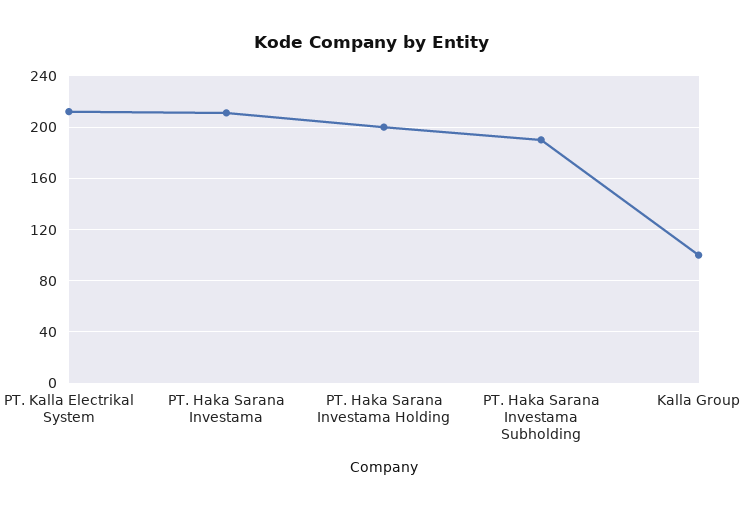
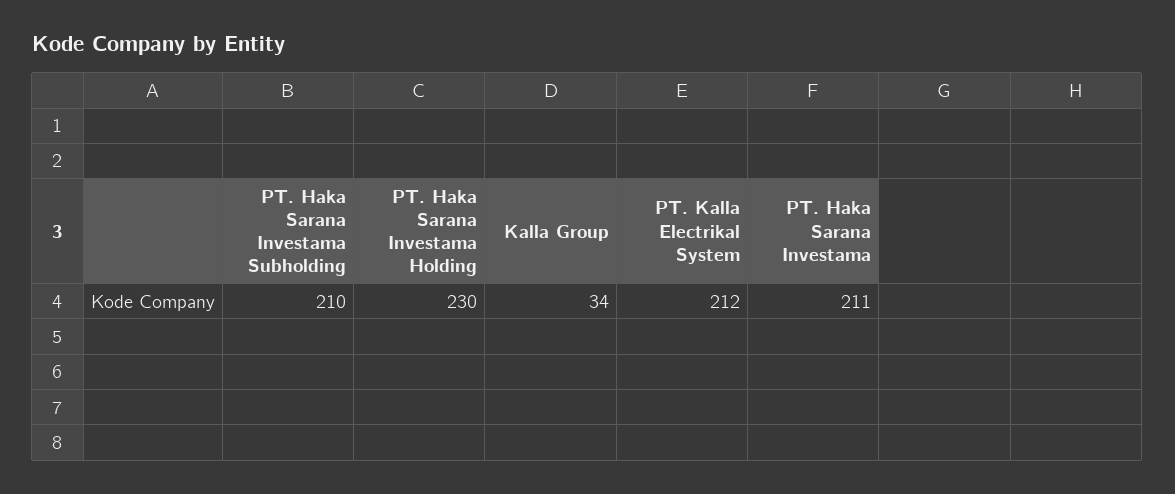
  {
    "PT. Kalla Electrikal System": 212,
    "PT. Haka Sarana Investama": 211,
-   "PT. Haka Sarana Investama Holding": 200,
+   "PT. Haka Sarana Investama Holding": 230,
-   "PT. Haka Sarana Investama Subholding": 190,
+   "PT. Haka Sarana Investama Subholding": 210,
-   "Kalla Group": 100
+   "Kalla Group": 34
  }

